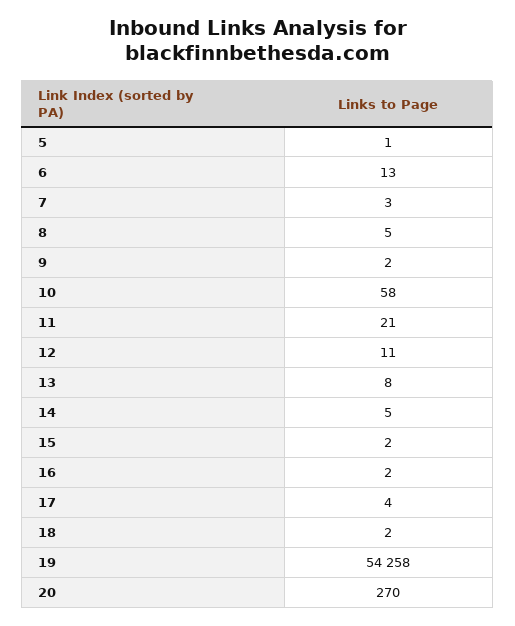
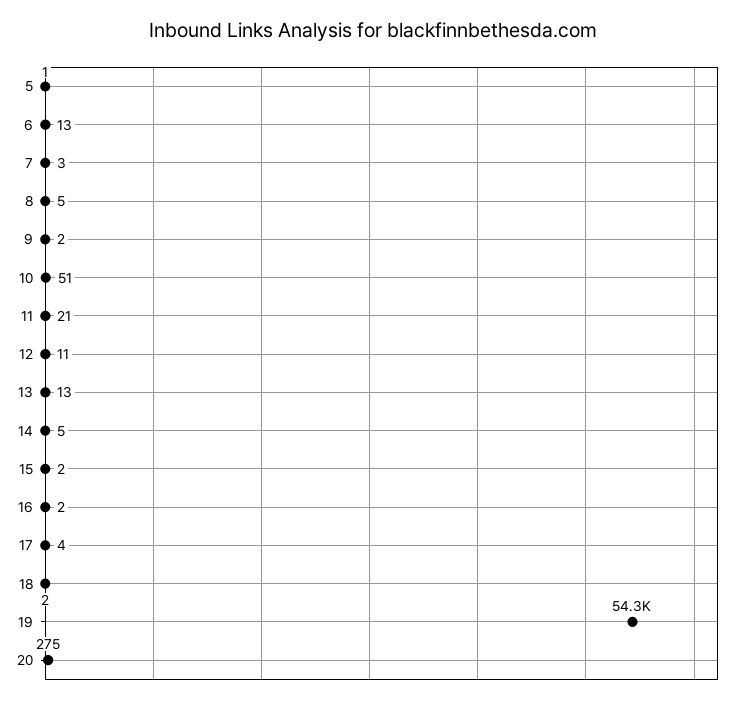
  {
    "5": 1,
    "6": 13,
    "7": 3,
    "8": 5,
    "9": 2,
-   "10": 58,
+   "10": 51,
    "11": 21,
    "12": 11,
-   "13": 8,
+   "13": 13,
    "14": 5,
    "15": 2,
    "16": 2,
    "17": 4,
    "18": 2,
    "19": 54258,
-   "20": 270
+   "20": 275
  }

